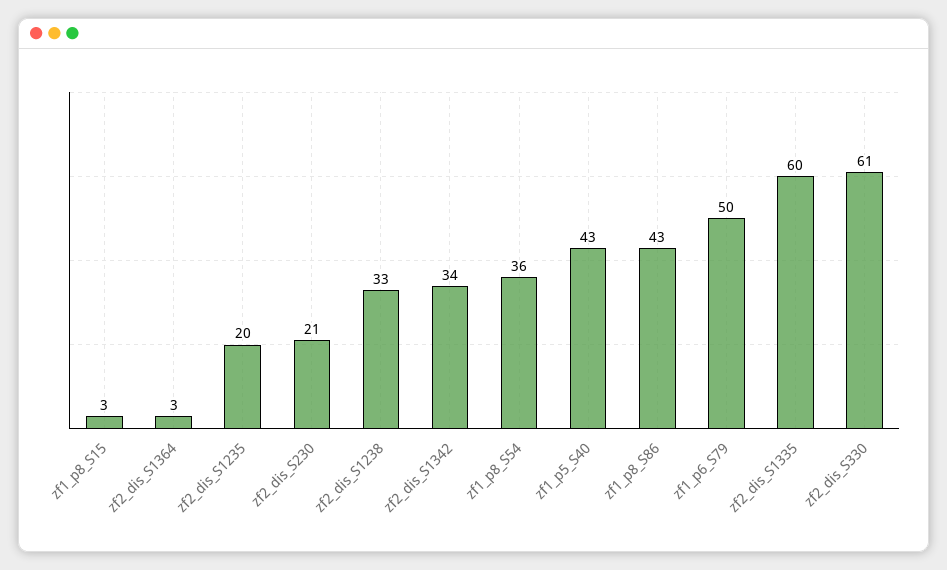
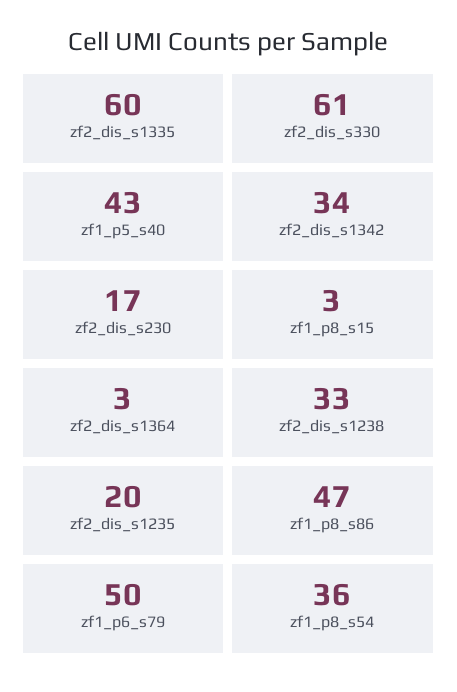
  {
    "zf1_p8_S15": 3,
    "zf2_dis_S1364": 3,
    "zf2_dis_S1235": 20,
-   "zf2_dis_S230": 21,
+   "zf2_dis_S230": 17,
    "zf2_dis_S1238": 33,
    "zf2_dis_S1342": 34,
    "zf1_p8_S54": 36,
    "zf1_p5_S40": 43,
-   "zf1_p8_S86": 43,
+   "zf1_p8_S86": 47,
    "zf1_p6_S79": 50,
    "zf2_dis_S1335": 60,
    "zf2_dis_S330": 61
  }

